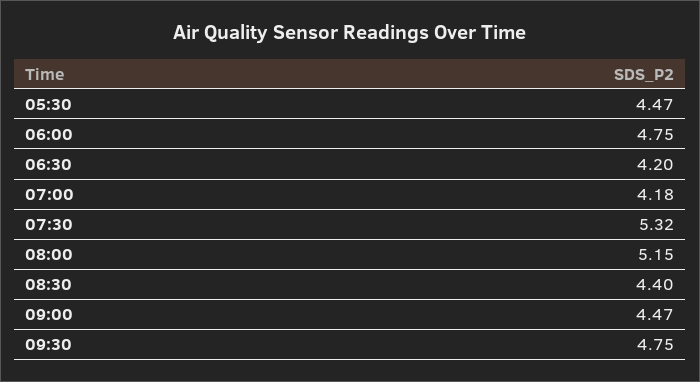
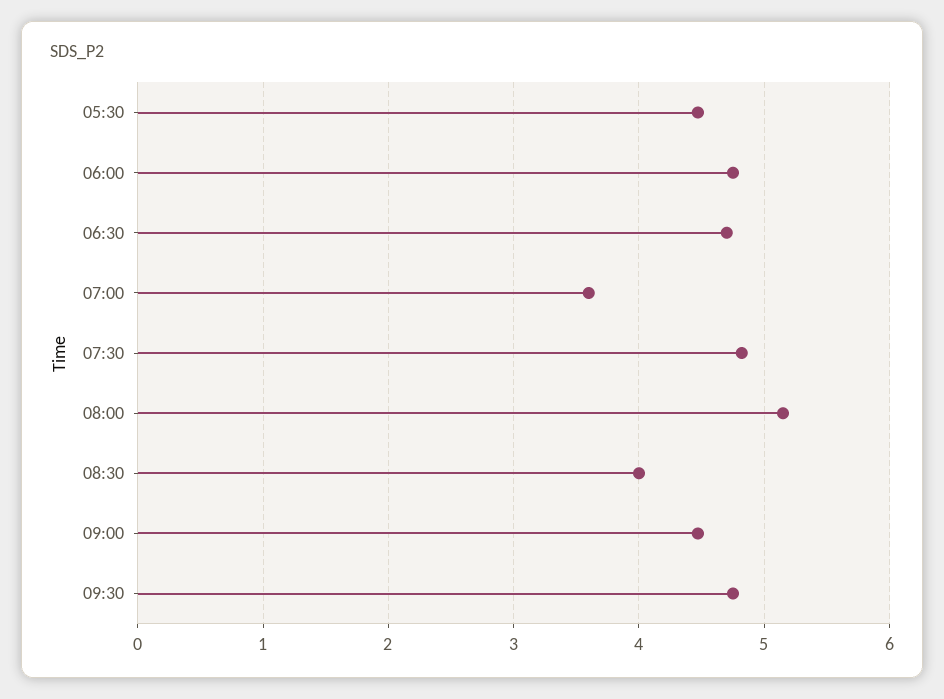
  {
    "05:30": 4.47,
    "06:00": 4.75,
-   "06:30": 4.2,
+   "06:30": 4.7,
-   "07:00": 4.18,
+   "07:00": 3.6,
-   "07:30": 5.32,
+   "07:30": 4.8,
    "08:00": 5.15,
-   "08:30": 4.4,
+   "08:30": 4,
    "09:00": 4.47,
    "09:30": 4.75
  }

